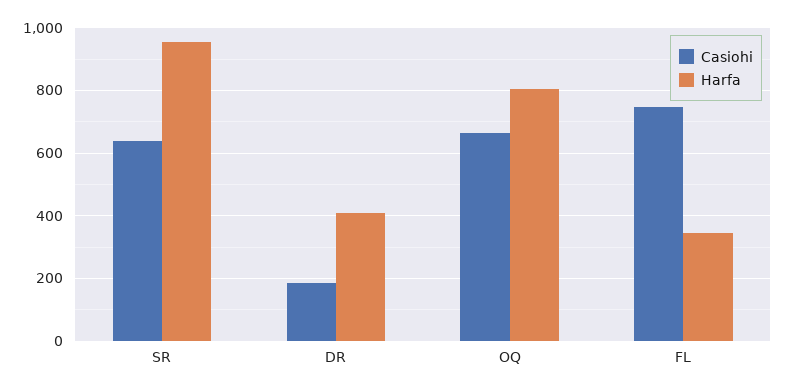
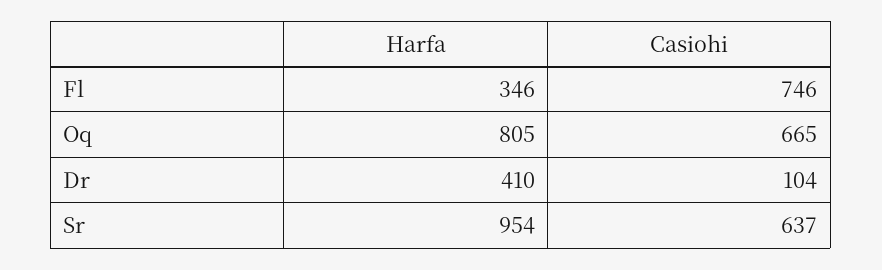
  {
    "Casiohi": {
      "SR": 637,
-     "DR": 180,
+     "DR": 104,
      "OQ": 665,
      "FL": 746
    },
    "Harfa": {
      "SR": 954,
      "DR": 410,
      "OQ": 805,
      "FL": 346
    }
  }

